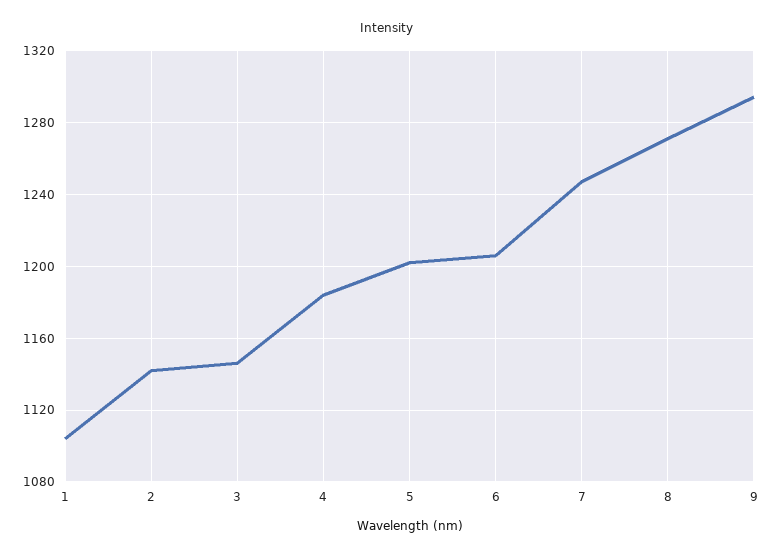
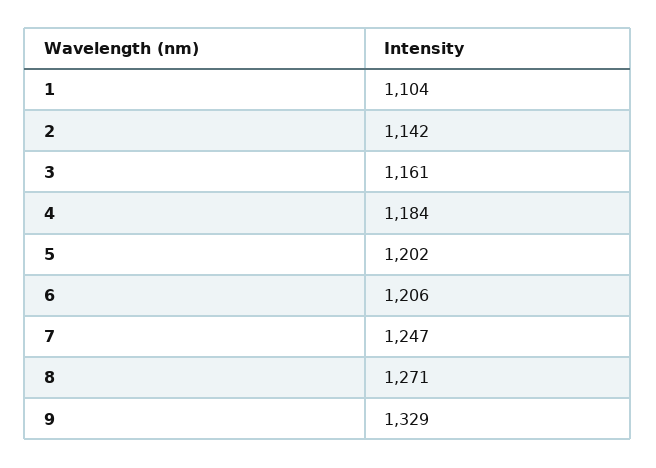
  {
    "1": 1104,
    "2": 1142,
-   "3": 1145,
+   "3": 1161,
    "4": 1184,
    "5": 1202,
    "6": 1206,
    "7": 1247,
    "8": 1271,
-   "9": 1295
+   "9": 1329
  }

